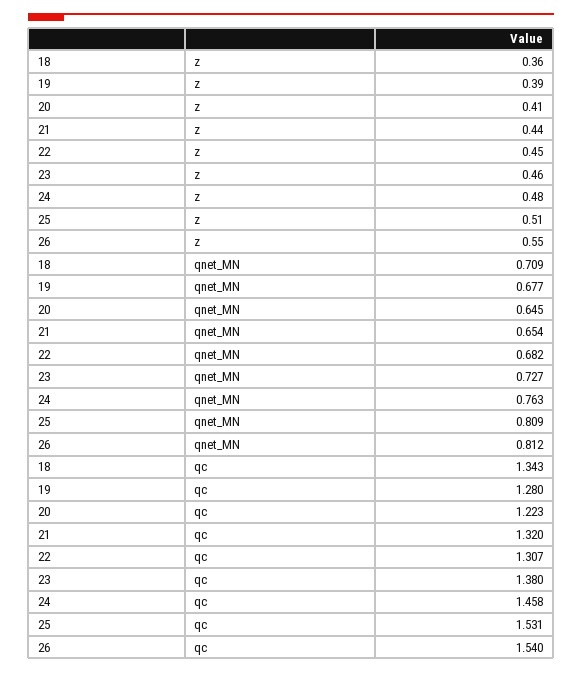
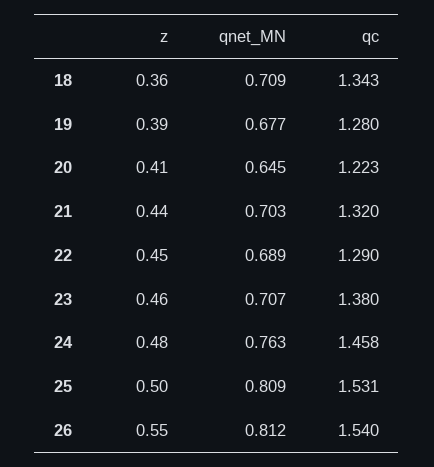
  {
    "18": {
      "z": 0.36,
      "qnet_MN": 0.709,
      "qc": 1.343
    },
    "19": {
      "z": 0.39,
      "qnet_MN": 0.677,
      "qc": 1.28
    },
    "20": {
      "z": 0.41,
      "qnet_MN": 0.645,
      "qc": 1.223
    },
    "21": {
      "z": 0.44,
-     "qnet_MN": 0.654,
+     "qnet_MN": 0.703,
      "qc": 1.32
    },
    "22": {
      "z": 0.45,
-     "qnet_MN": 0.682,
+     "qnet_MN": 0.689,
-     "qc": 1.307
+     "qc": 1.29
    },
    "23": {
      "z": 0.46,
-     "qnet_MN": 0.727,
+     "qnet_MN": 0.707,
      "qc": 1.38
    },
    "24": {
      "z": 0.48,
      "qnet_MN": 0.763,
      "qc": 1.458
    },
    "25": {
-     "z": 0.51,
+     "z": 0.5,
      "qnet_MN": 0.809,
      "qc": 1.531
    },
    "26": {
      "z": 0.55,
      "qnet_MN": 0.812,
      "qc": 1.54
    }
  }

